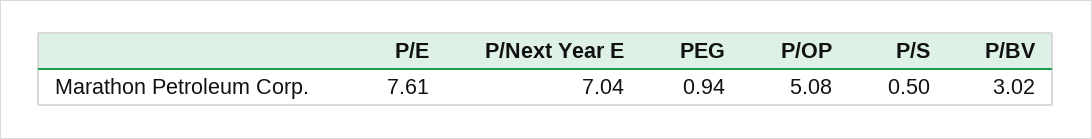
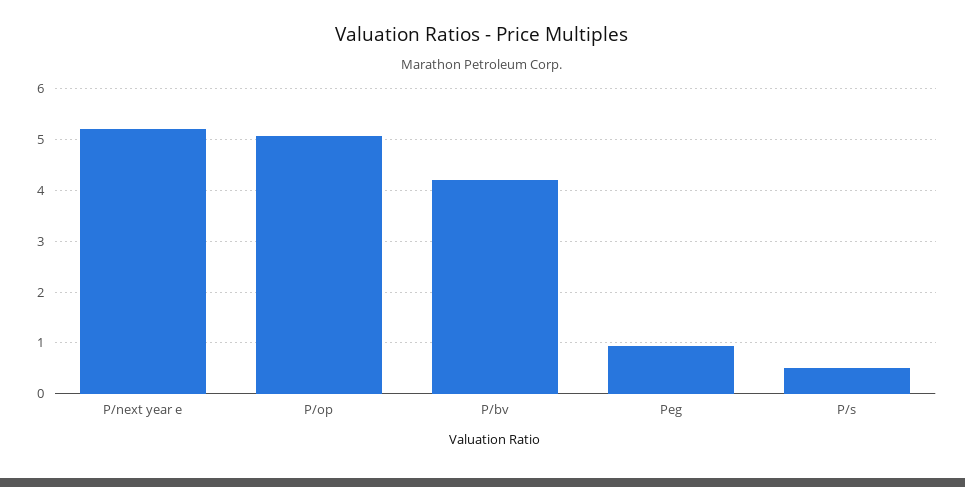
  {
-   "P/E": 7.61,
-   "P/Next Year E": 7.04,
+   "P/Next Year E": 5.2,
    "PEG": 0.94,
    "P/OP": 5.08,
    "P/S": 0.5,
-   "P/BV": 3.02
+   "P/BV": 4.2
  }

